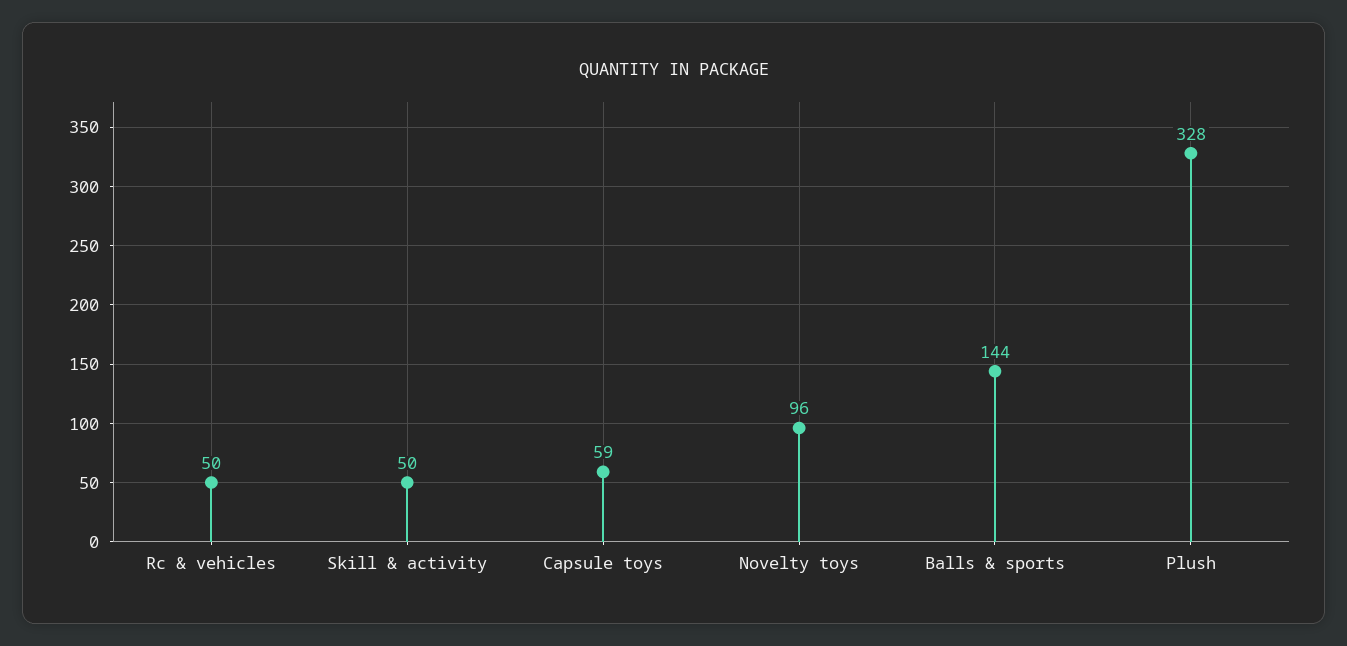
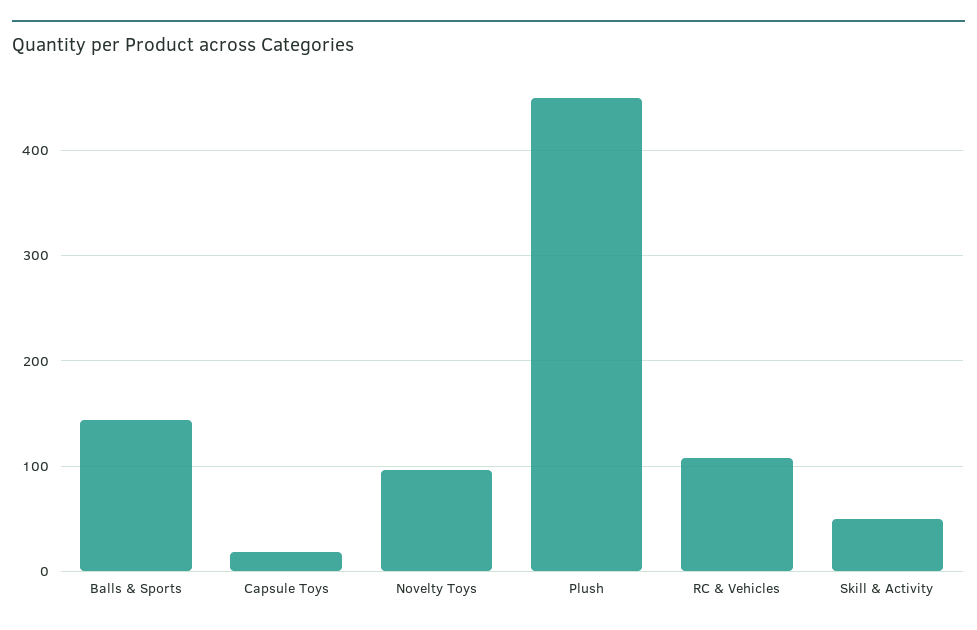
  {
-   "Rc & vehicles": 50,
+   "Rc & vehicles": 110,
    "Skill & activity": 50,
-   "Capsule toys": 59,
+   "Capsule toys": 20,
    "Novelty toys": 96,
    "Balls & sports": 144,
-   "Plush": 328
+   "Plush": 450
  }

